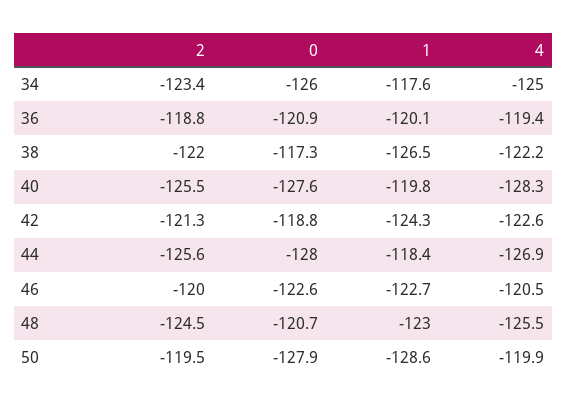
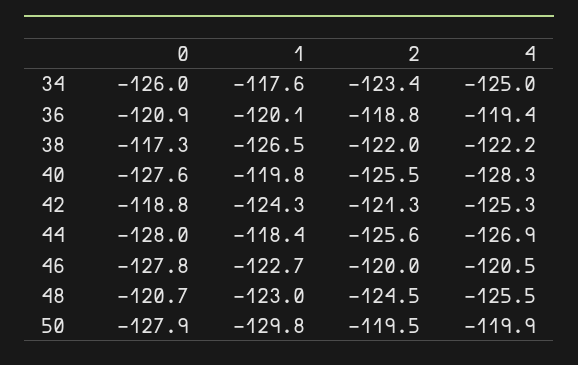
  {
    "2": {
      "34": -123.4,
      "36": -118.8,
      "38": -122,
      "40": -125.5,
      "42": -121.3,
      "44": -125.6,
      "46": -120,
      "48": -124.5,
      "50": -119.5
    },
    "0": {
      "34": -126,
      "36": -120.9,
      "38": -117.3,
      "40": -127.6,
      "42": -118.8,
      "44": -128,
-     "46": -122.6,
+     "46": -127.8,
      "48": -120.7,
      "50": -127.9
    },
    "1": {
      "34": -117.6,
      "36": -120.1,
      "38": -126.5,
      "40": -119.8,
      "42": -124.3,
      "44": -118.4,
      "46": -122.7,
      "48": -123,
-     "50": -128.6
+     "50": -129.8
    },
    "4": {
      "34": -125,
      "36": -119.4,
      "38": -122.2,
      "40": -128.3,
-     "42": -122.6,
+     "42": -125.3,
      "44": -126.9,
      "46": -120.5,
      "48": -125.5,
      "50": -119.9
    }
  }

